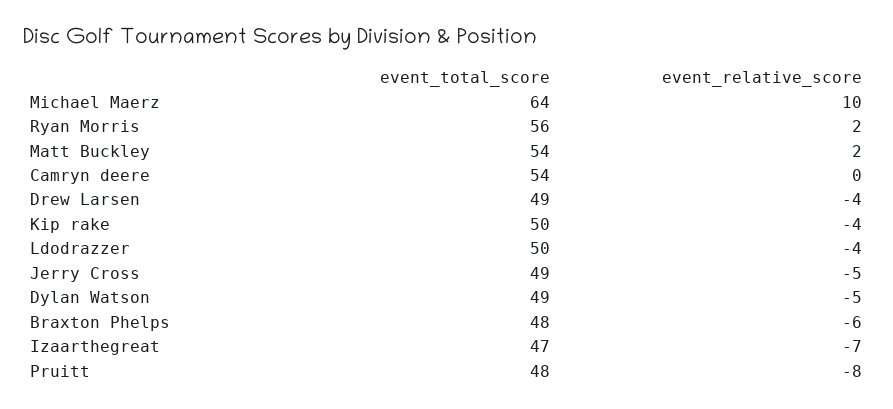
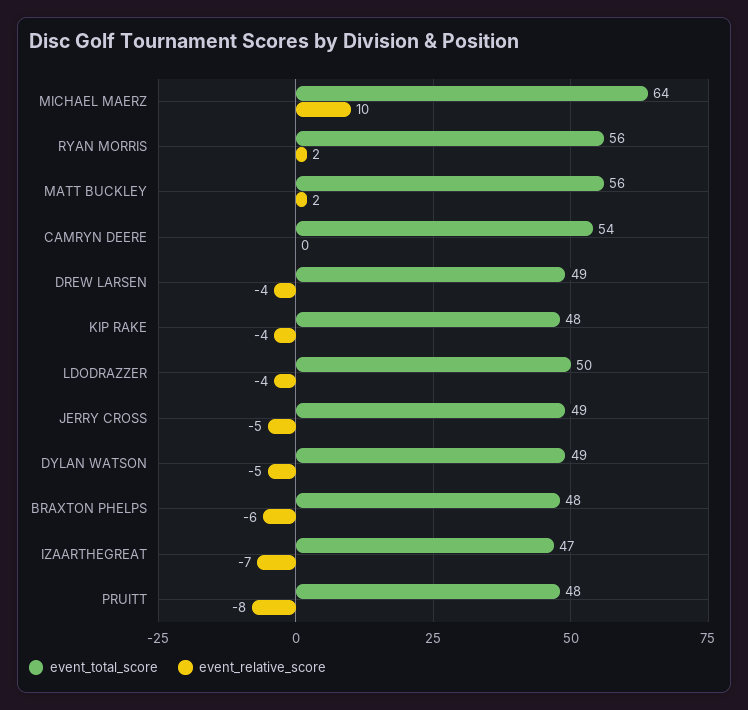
  {
    "event_total_score": {
      "Michael Maerz": 64,
      "Ryan Morris": 56,
-     "Matt Buckley": 54,
+     "Matt Buckley": 56,
      "Camryn deere": 54,
      "Drew Larsen": 49,
-     "Kip rake": 50,
+     "Kip rake": 48,
      "Ldodrazzer": 50,
      "Jerry Cross": 49,
      "Dylan Watson": 49,
      "Braxton Phelps": 48,
      "Izaarthegreat": 47,
      "Pruitt": 48
    },
    "event_relative_score": {
      "Michael Maerz": 10,
      "Ryan Morris": 2,
      "Matt Buckley": 2,
      "Camryn deere": 0,
      "Drew Larsen": -4,
      "Kip rake": -4,
      "Ldodrazzer": -4,
      "Jerry Cross": -5,
      "Dylan Watson": -5,
      "Braxton Phelps": -6,
      "Izaarthegreat": -7,
      "Pruitt": -8
    }
  }

